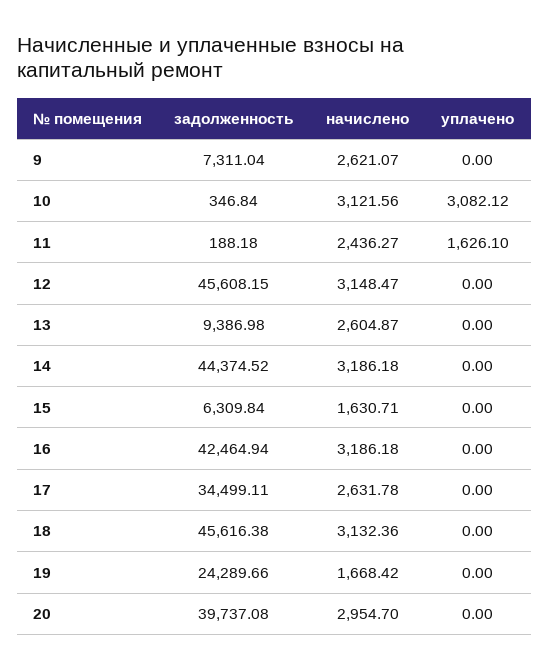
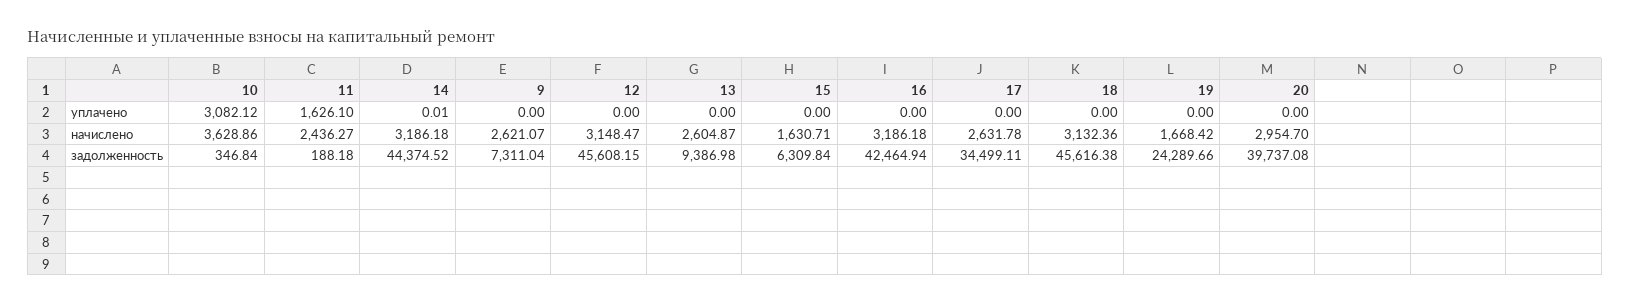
  {
    "задолженность": {
      "9": 7311.04,
      "10": 346.84,
      "11": 188.18,
      "12": 45608.15,
      "13": 9386.98,
      "14": 44374.52,
      "15": 6309.84,
      "16": 42464.94,
      "17": 34499.11,
      "18": 45616.38,
      "19": 24289.66,
      "20": 39737.08
    },
    "начислено": {
      "9": 2621.07,
-     "10": 3121.56,
+     "10": 3628.86,
      "11": 2436.27,
      "12": 3148.47,
      "13": 2604.87,
      "14": 3186.18,
      "15": 1630.71,
      "16": 3186.18,
      "17": 2631.78,
      "18": 3132.36,
      "19": 1668.42,
      "20": 2954.7
    },
    "уплачено": {
      "9": 0,
      "10": 3082.12,
      "11": 1626.1,
      "12": 0,
      "13": 0,
-     "14": 0,
+     "14": 0.01,
      "15": 0,
      "16": 0,
      "17": 0,
      "18": 0,
      "19": 0,
      "20": 0
    }
  }

